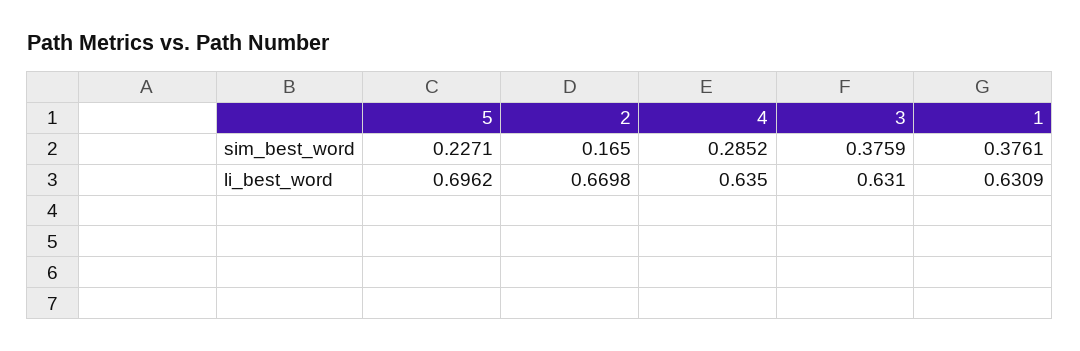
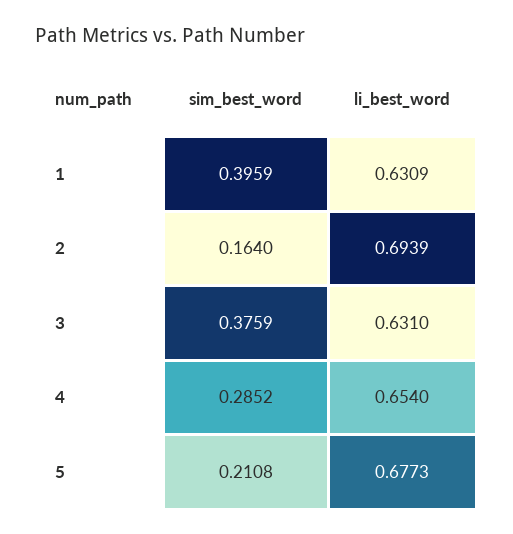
  {
    "5": {
-     "sim_best_word": 0.2271,
+     "sim_best_word": 0.2108,
-     "li_best_word": 0.6962
+     "li_best_word": 0.6773
    },
    "2": {
-     "sim_best_word": 0.165,
+     "sim_best_word": 0.164,
-     "li_best_word": 0.6698
+     "li_best_word": 0.6939
    },
    "4": {
      "sim_best_word": 0.2852,
-     "li_best_word": 0.635
+     "li_best_word": 0.654
    },
    "3": {
      "sim_best_word": 0.3759,
      "li_best_word": 0.631
    },
    "1": {
-     "sim_best_word": 0.3761,
+     "sim_best_word": 0.3959,
      "li_best_word": 0.6309
    }
  }

